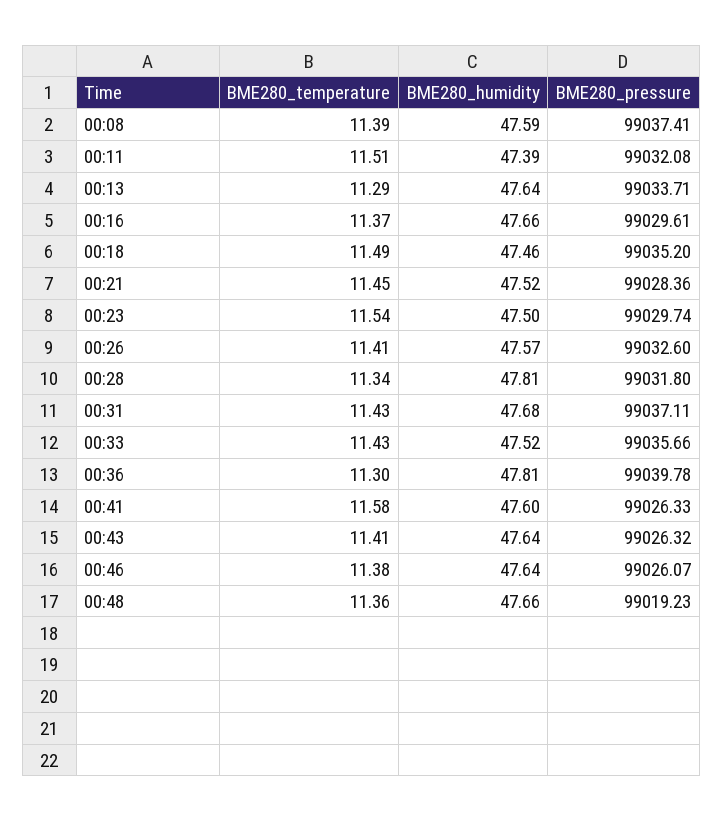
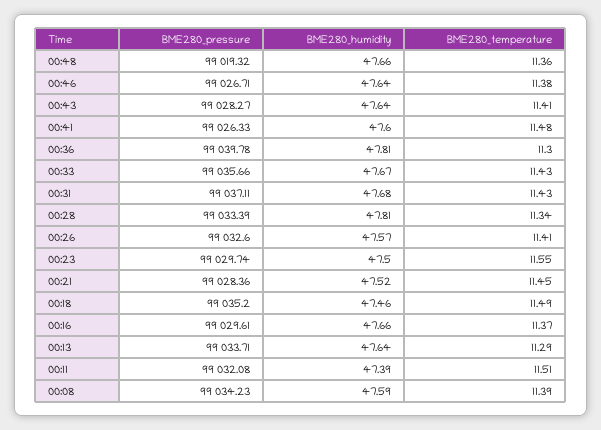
  {
    "BME280_temperature": {
      "00:08": 11.39,
      "00:11": 11.51,
      "00:13": 11.29,
      "00:16": 11.37,
      "00:18": 11.49,
      "00:21": 11.45,
-     "00:23": 11.54,
+     "00:23": 11.55,
      "00:26": 11.41,
      "00:28": 11.34,
      "00:31": 11.43,
      "00:33": 11.43,
      "00:36": 11.3,
-     "00:41": 11.58,
+     "00:41": 11.48,
      "00:43": 11.41,
      "00:46": 11.38,
      "00:48": 11.36
    },
    "BME280_humidity": {
      "00:08": 47.59,
      "00:11": 47.39,
      "00:13": 47.64,
      "00:16": 47.66,
      "00:18": 47.46,
      "00:21": 47.52,
      "00:23": 47.5,
      "00:26": 47.57,
      "00:28": 47.81,
      "00:31": 47.68,
-     "00:33": 47.52,
+     "00:33": 47.67,
      "00:36": 47.81,
      "00:41": 47.6,
      "00:43": 47.64,
      "00:46": 47.64,
      "00:48": 47.66
    },
    "BME280_pressure": {
-     "00:08": 99037.41,
+     "00:08": 99034.23,
      "00:11": 99032.08,
      "00:13": 99033.71,
      "00:16": 99029.61,
      "00:18": 99035.2,
      "00:21": 99028.36,
      "00:23": 99029.74,
      "00:26": 99032.6,
-     "00:28": 99031.8,
+     "00:28": 99033.39,
      "00:31": 99037.11,
      "00:33": 99035.66,
      "00:36": 99039.78,
      "00:41": 99026.33,
-     "00:43": 99026.32,
+     "00:43": 99028.27,
-     "00:46": 99026.07,
+     "00:46": 99026.71,
-     "00:48": 99019.23
+     "00:48": 99019.32
    }
  }

